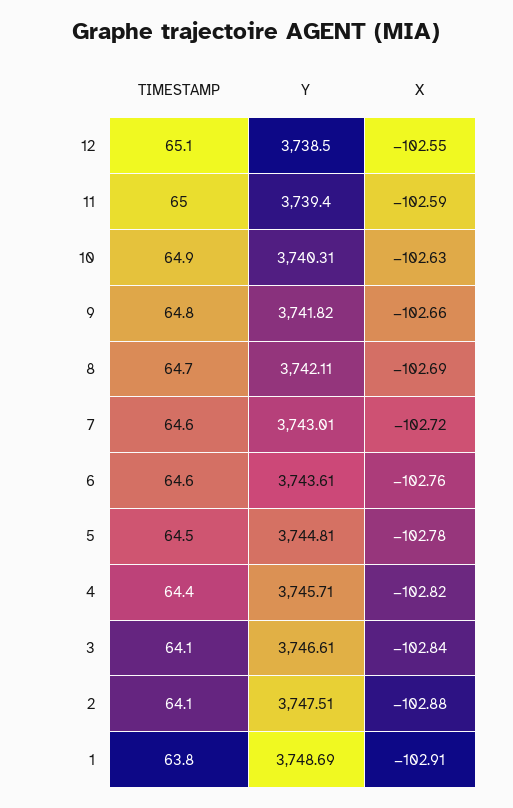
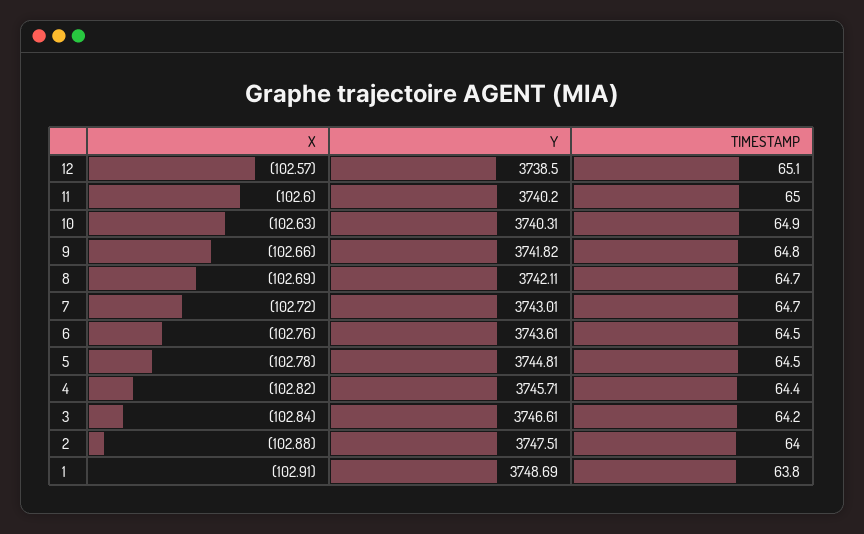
  {
    "TIMESTAMP": {
      "12": 65.1,
      "11": 65,
      "10": 64.9,
      "9": 64.8,
      "8": 64.7,
-     "7": 64.6,
+     "7": 64.7,
-     "6": 64.6,
+     "6": 64.5,
      "5": 64.5,
      "4": 64.4,
-     "3": 64.1,
+     "3": 64.2,
-     "2": 64.1,
+     "2": 64,
      "1": 63.8
    },
    "Y": {
      "12": 3738.5,
-     "11": 3739.4,
+     "11": 3740.2,
      "10": 3740.31,
      "9": 3741.82,
      "8": 3742.11,
      "7": 3743.01,
      "6": 3743.61,
      "5": 3744.81,
      "4": 3745.71,
      "3": 3746.61,
      "2": 3747.51,
      "1": 3748.69
    },
    "X": {
-     "12": -102.55,
+     "12": -102.57,
-     "11": -102.59,
+     "11": -102.6,
      "10": -102.63,
      "9": -102.66,
      "8": -102.69,
      "7": -102.72,
      "6": -102.76,
      "5": -102.78,
      "4": -102.82,
      "3": -102.84,
      "2": -102.88,
      "1": -102.91
    }
  }

